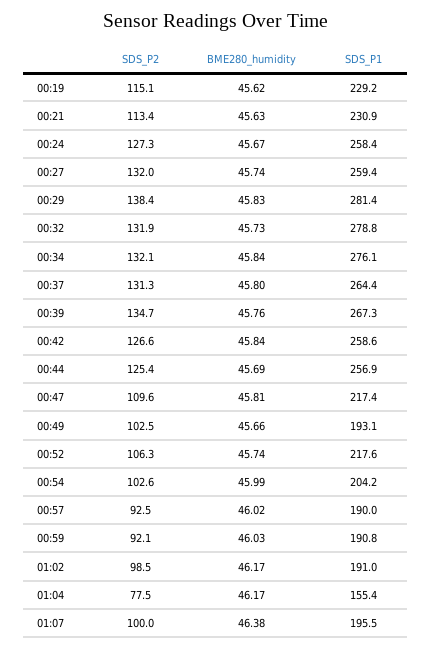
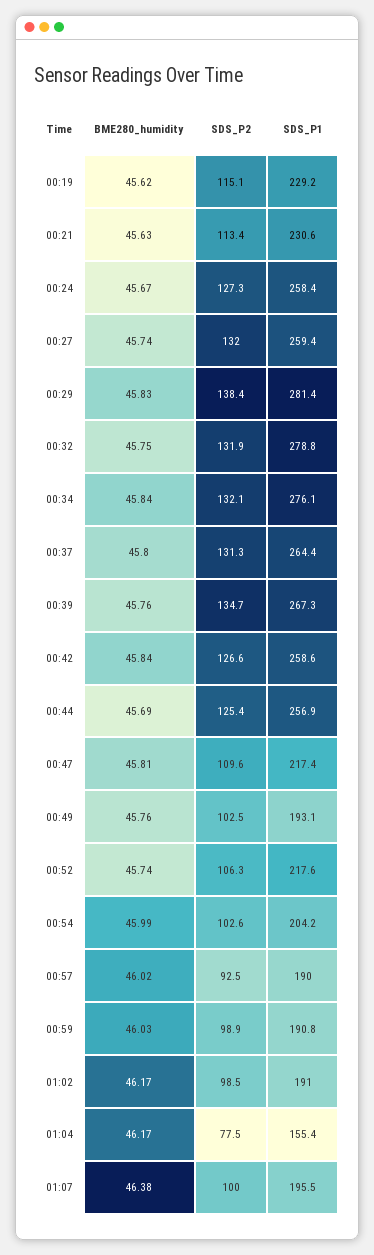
  {
    "SDS_P2": {
      "00:19": 115.1,
      "00:21": 113.4,
      "00:24": 127.3,
      "00:27": 132,
      "00:29": 138.4,
      "00:32": 131.9,
      "00:34": 132.1,
      "00:37": 131.3,
      "00:39": 134.7,
      "00:42": 126.6,
      "00:44": 125.4,
      "00:47": 109.6,
      "00:49": 102.5,
      "00:52": 106.3,
      "00:54": 102.6,
      "00:57": 92.5,
-     "00:59": 92.1,
+     "00:59": 98.9,
      "01:02": 98.5,
      "01:04": 77.5,
      "01:07": 100
    },
    "BME280_humidity": {
      "00:19": 45.62,
      "00:21": 45.63,
      "00:24": 45.67,
      "00:27": 45.74,
      "00:29": 45.83,
-     "00:32": 45.73,
+     "00:32": 45.75,
      "00:34": 45.84,
      "00:37": 45.8,
      "00:39": 45.76,
      "00:42": 45.84,
      "00:44": 45.69,
      "00:47": 45.81,
-     "00:49": 45.66,
+     "00:49": 45.76,
      "00:52": 45.74,
      "00:54": 45.99,
      "00:57": 46.02,
      "00:59": 46.03,
      "01:02": 46.17,
      "01:04": 46.17,
      "01:07": 46.38
    },
    "SDS_P1": {
      "00:19": 229.2,
-     "00:21": 230.9,
+     "00:21": 230.6,
      "00:24": 258.4,
      "00:27": 259.4,
      "00:29": 281.4,
      "00:32": 278.8,
      "00:34": 276.1,
      "00:37": 264.4,
      "00:39": 267.3,
      "00:42": 258.6,
      "00:44": 256.9,
      "00:47": 217.4,
      "00:49": 193.1,
      "00:52": 217.6,
      "00:54": 204.2,
      "00:57": 190,
      "00:59": 190.8,
      "01:02": 191,
      "01:04": 155.4,
      "01:07": 195.5
    }
  }

